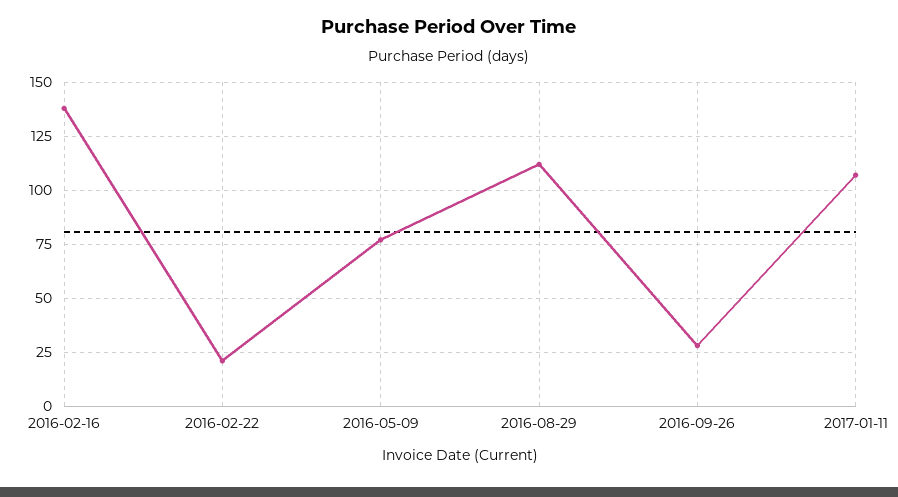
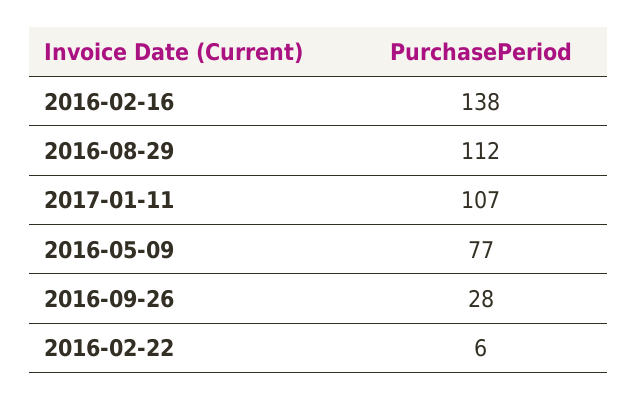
  {
    "2016-02-16": 138,
-   "2016-02-22": 20,
+   "2016-02-22": 6,
    "2016-05-09": 77,
    "2016-08-29": 112,
    "2016-09-26": 28,
    "2017-01-11": 107
  }

